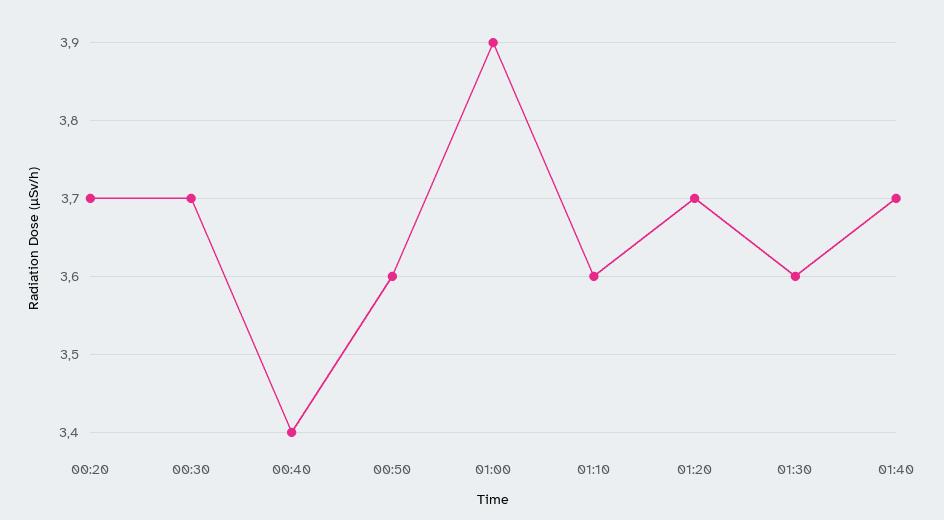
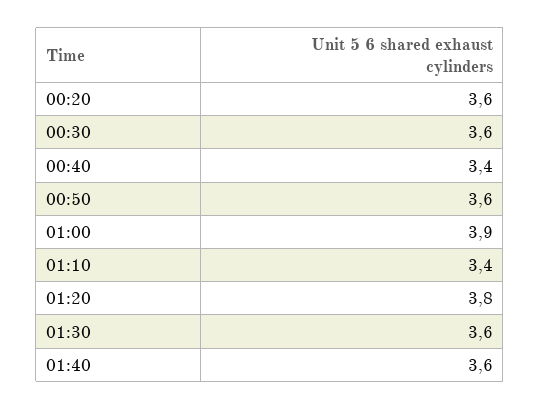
  {
-   "00:20": 3.7,
+   "00:20": 3.6,
-   "00:30": 3.7,
+   "00:30": 3.6,
    "00:40": 3.4,
    "00:50": 3.6,
    "01:00": 3.9,
-   "01:10": 3.6,
+   "01:10": 3.4,
-   "01:20": 3.7,
+   "01:20": 3.8,
    "01:30": 3.6,
-   "01:40": 3.7
+   "01:40": 3.6
  }

